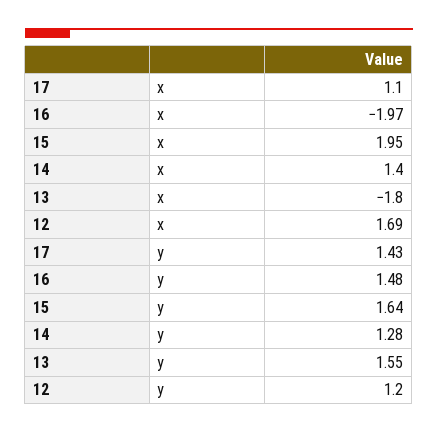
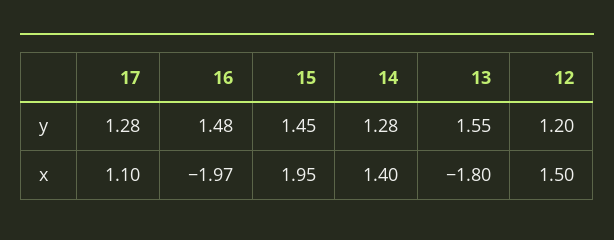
  {
    "17": {
      "x": 1.1,
-     "y": 1.43
+     "y": 1.28
    },
    "16": {
      "x": -1.97,
      "y": 1.48
    },
    "15": {
      "x": 1.95,
-     "y": 1.64
+     "y": 1.45
    },
    "14": {
      "x": 1.4,
      "y": 1.28
    },
    "13": {
      "x": -1.8,
      "y": 1.55
    },
    "12": {
-     "x": 1.69,
+     "x": 1.5,
      "y": 1.2
    }
  }

